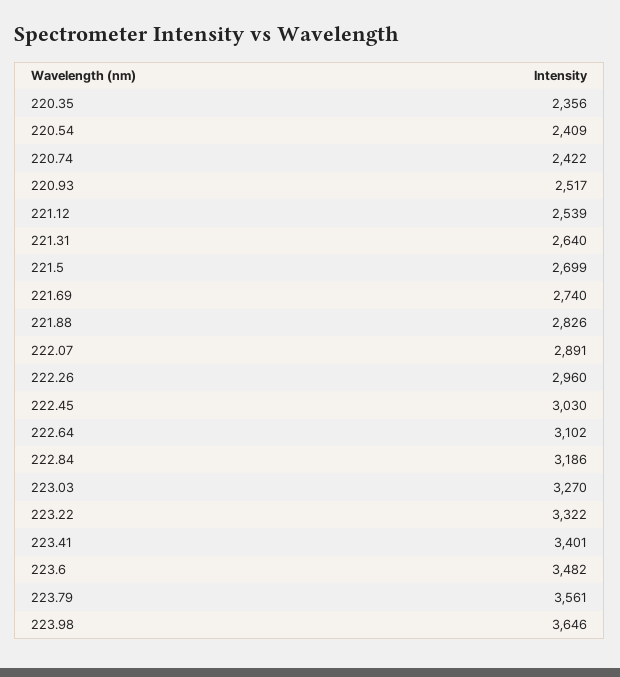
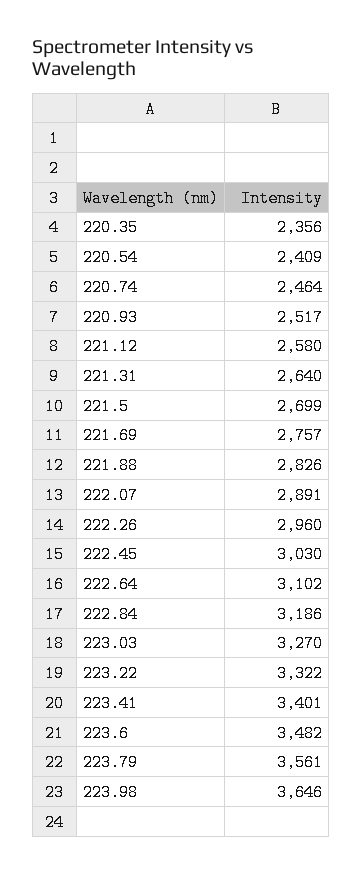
  {
    "220.35": 2356,
    "220.54": 2409,
-   "220.74": 2422,
+   "220.74": 2464,
    "220.93": 2517,
-   "221.12": 2539,
+   "221.12": 2580,
    "221.31": 2640,
    "221.5": 2699,
-   "221.69": 2740,
+   "221.69": 2757,
    "221.88": 2826,
    "222.07": 2891,
    "222.26": 2960,
    "222.45": 3030,
    "222.64": 3102,
    "222.84": 3186,
    "223.03": 3270,
    "223.22": 3322,
    "223.41": 3401,
    "223.6": 3482,
    "223.79": 3561,
    "223.98": 3646
  }

